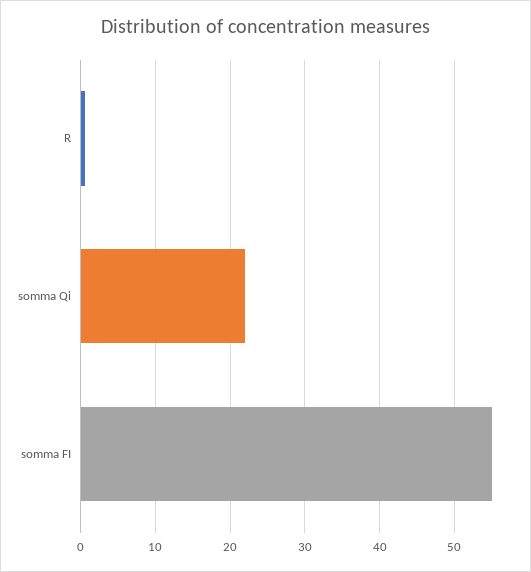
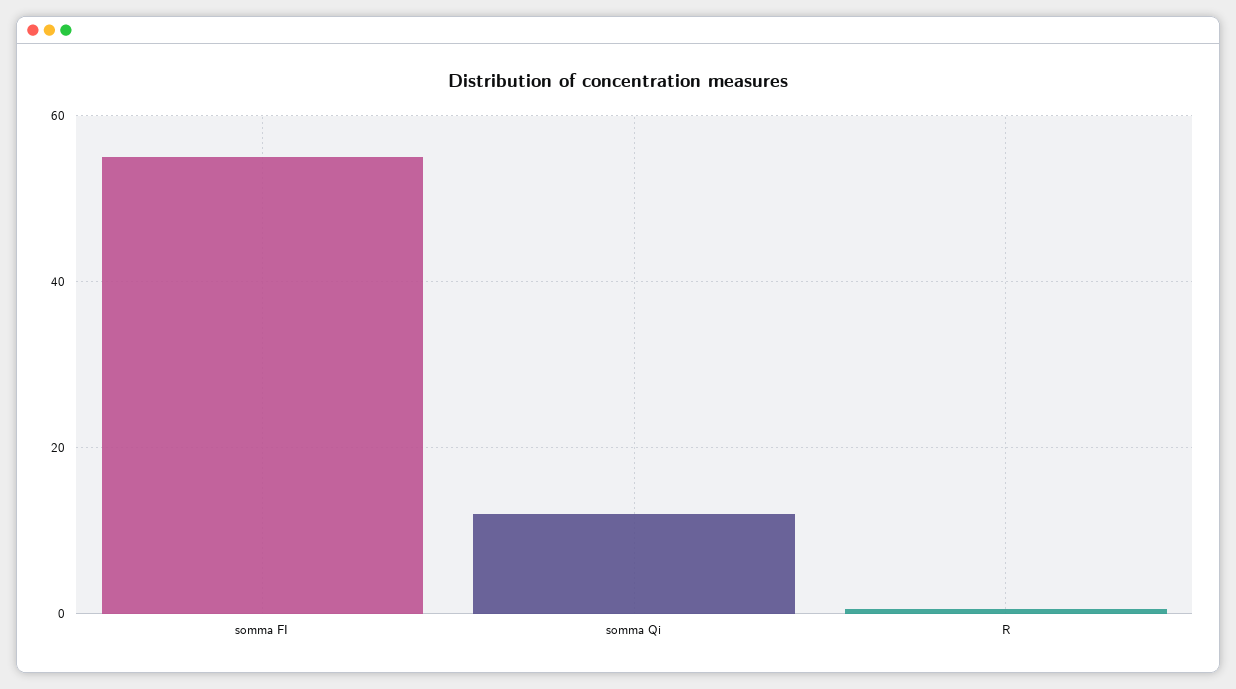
  {
    "R": 1,
-   "somma Qi": 22,
+   "somma Qi": 12,
    "somma FI": 55
  }

